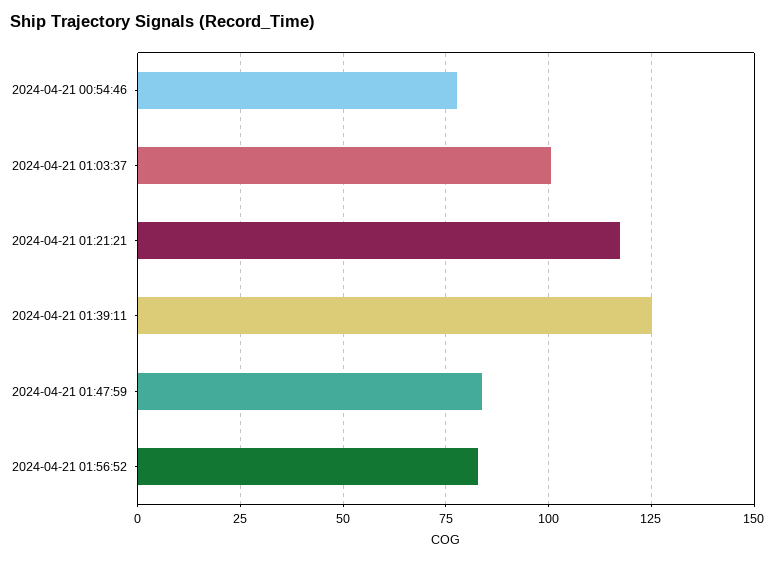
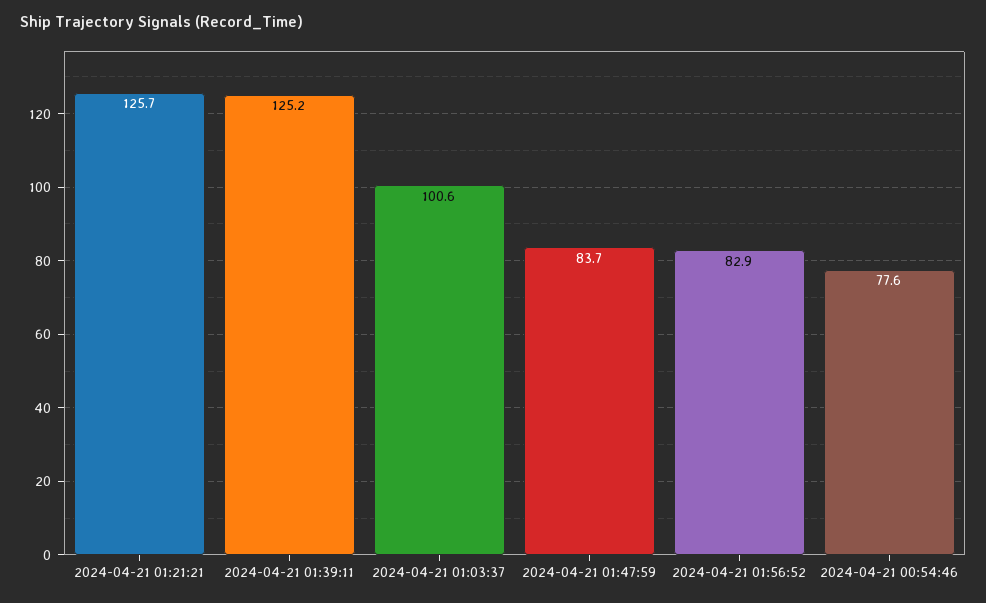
  {
    "2024-04-21 00:54:46": 77.6,
    "2024-04-21 01:03:37": 100.6,
-   "2024-04-21 01:21:21": 117.5,
+   "2024-04-21 01:21:21": 125.7,
    "2024-04-21 01:39:11": 125.2,
    "2024-04-21 01:47:59": 83.7,
    "2024-04-21 01:56:52": 82.9
  }

